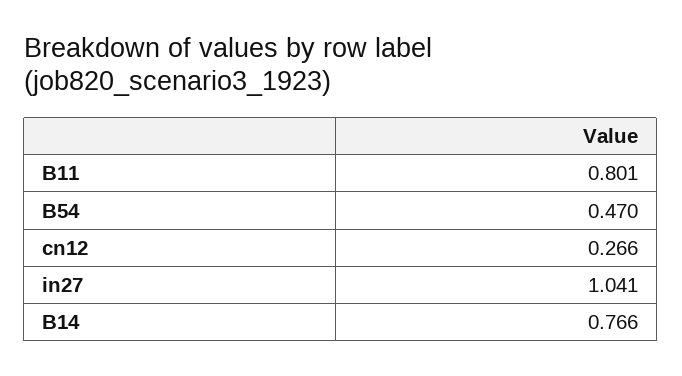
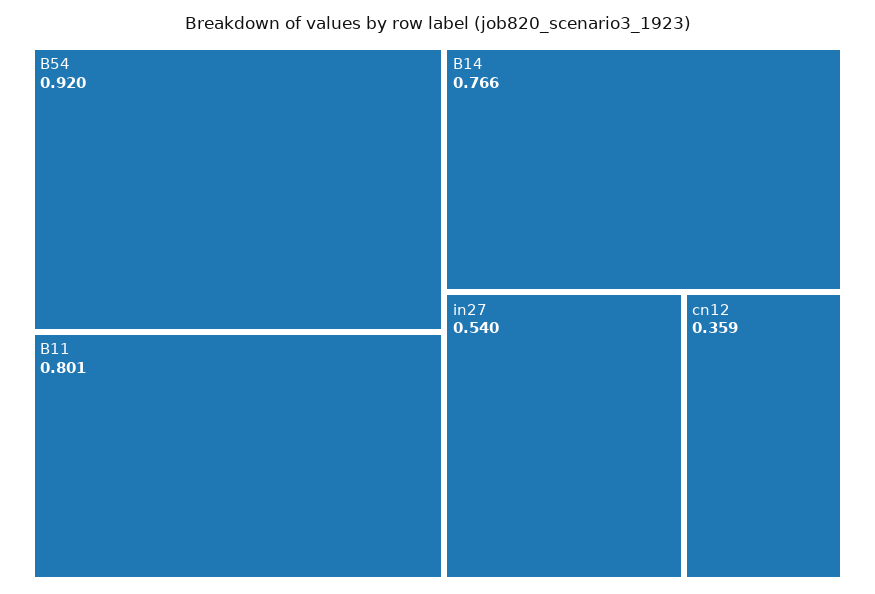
  {
    "B11": 0.801,
-   "B54": 0.47,
+   "B54": 0.92,
-   "cn12": 0.266,
+   "cn12": 0.359,
-   "in27": 1.041,
+   "in27": 0.54,
    "B14": 0.766
  }

